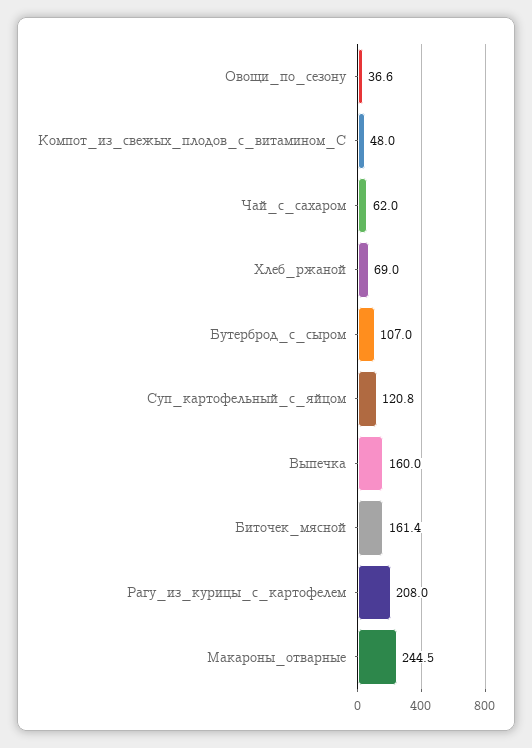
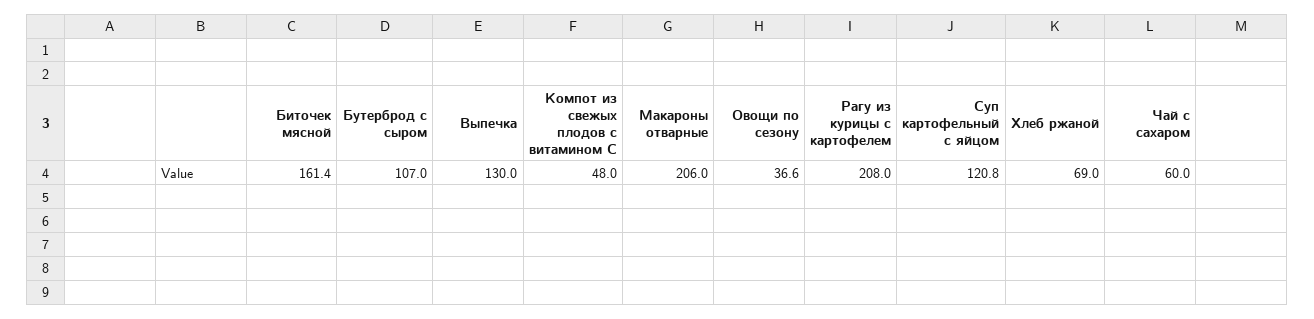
  {
    "Овощи_по_сезону": 36.6,
    "Компот_из_свежых_плодов_с_витамином_С": 48,
-   "Чай_с_сахаром": 62,
+   "Чай_с_сахаром": 60,
    "Хлеб_ржаной": 69,
    "Бутерброд_с_сыром": 107,
    "Суп_картофельный_с_яйцом": 120.8,
-   "Выпечка": 160,
+   "Выпечка": 130,
    "Биточек_мясной": 161.4,
    "Рагу_из_курицы_с_картофелем": 208,
-   "Макароны_отварные": 244.5
+   "Макароны_отварные": 206
  }

